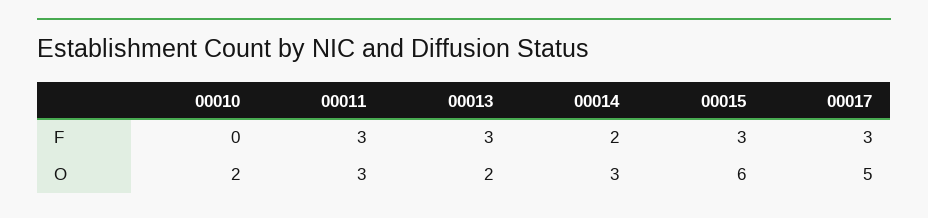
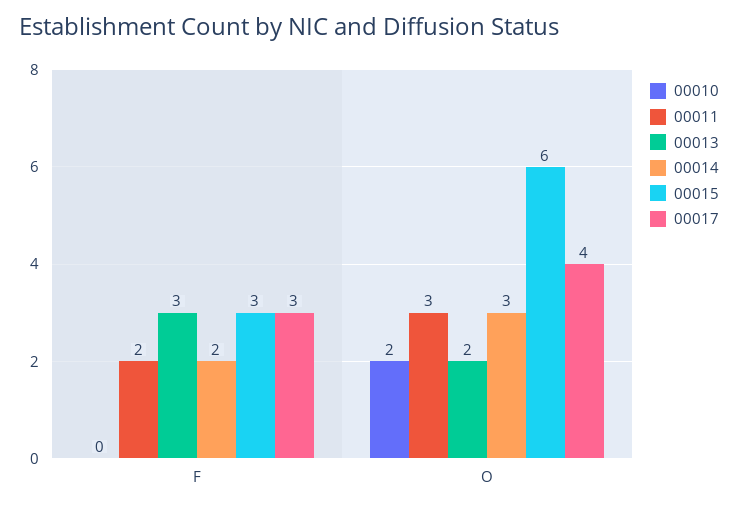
  {
    "00010": {
      "F": 0,
      "O": 2
    },
    "00011": {
-     "F": 3,
+     "F": 2,
      "O": 3
    },
    "00013": {
      "F": 3,
      "O": 2
    },
    "00014": {
      "F": 2,
      "O": 3
    },
    "00015": {
      "F": 3,
      "O": 6
    },
    "00017": {
      "F": 3,
-     "O": 5
+     "O": 4
    }
  }

